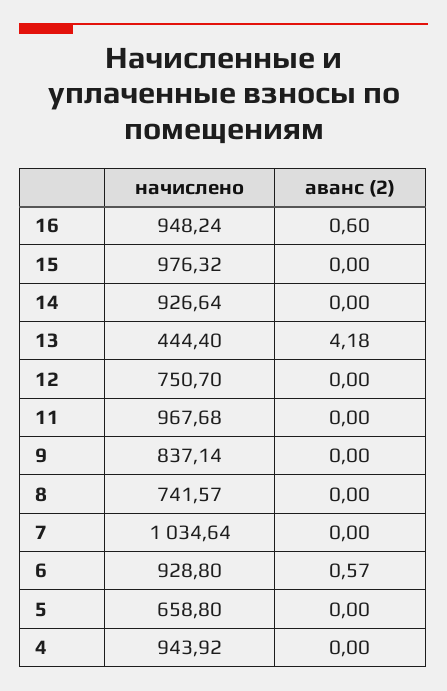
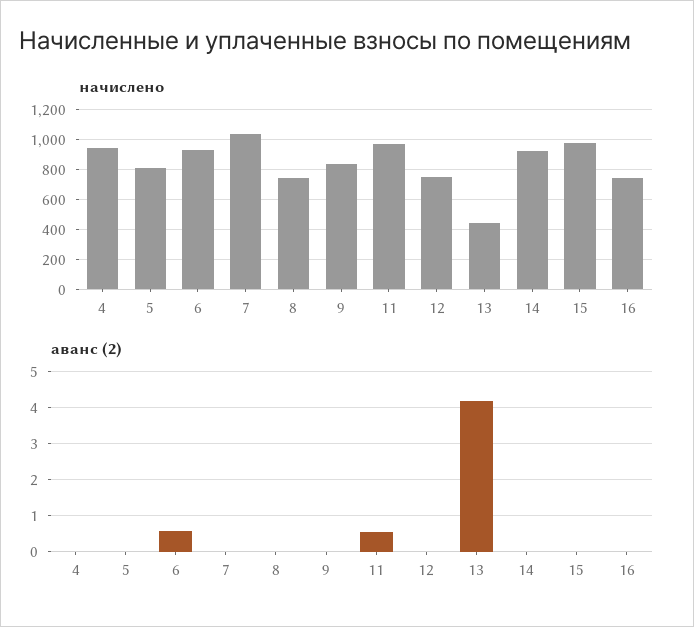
  {
    "начислено": {
-     "16": 948.24,
+     "16": 750,
      "15": 976.32,
      "14": 926.64,
      "13": 444.4,
      "12": 750.7,
      "11": 967.68,
      "9": 837.14,
      "8": 741.57,
      "7": 1034.64,
      "6": 928.8,
-     "5": 658.8,
+     "5": 800,
      "4": 943.92
    },
    "аванс (2)": {
-     "16": 0.6,
+     "16": 0,
      "15": 0,
      "14": 0,
      "13": 4.18,
      "12": 0,
-     "11": 0,
+     "11": 0.6,
      "9": 0,
      "8": 0,
      "7": 0,
      "6": 0.57,
      "5": 0,
      "4": 0
    }
  }

